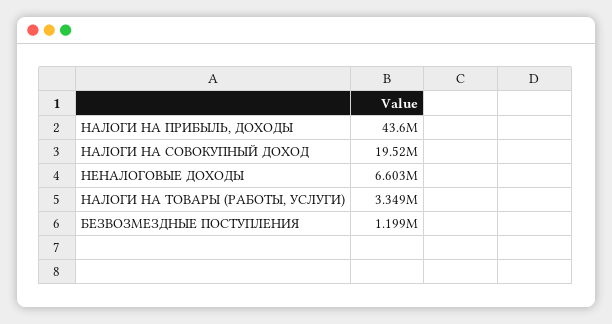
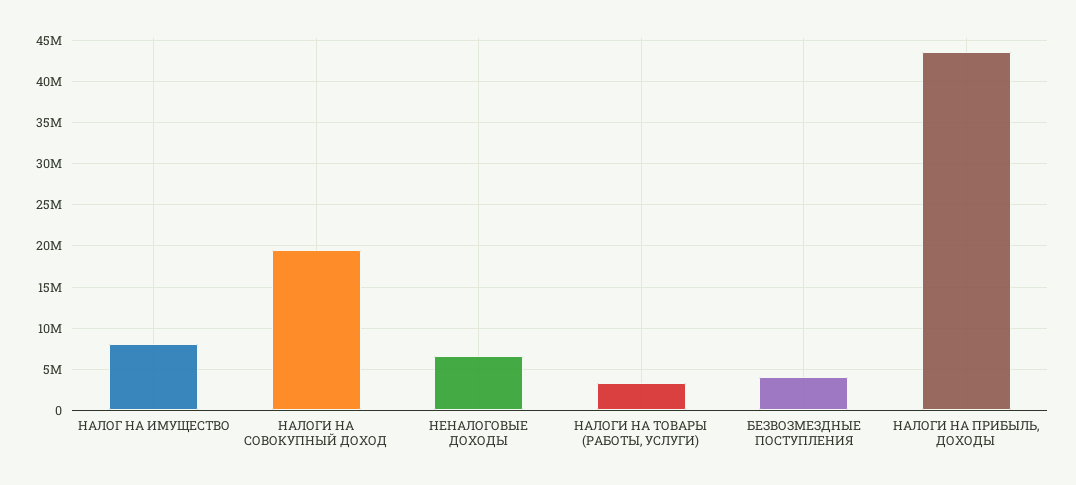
  {
    "НАЛОГИ НА ПРИБЫЛЬ, ДОХОДЫ": 43600000,
    "НАЛОГИ НА СОВОКУПНЫЙ ДОХОД": 19520000,
    "НЕНАЛОГОВЫЕ ДОХОДЫ": 6603000,
    "НАЛОГИ НА ТОВАРЫ (РАБОТЫ, УСЛУГИ)": 3349000,
-   "БЕЗВОЗМЕЗДНЫЕ ПОСТУПЛЕНИЯ": 1199000
+   "БЕЗВОЗМЕЗДНЫЕ ПОСТУПЛЕНИЯ": 4000000,
+   "НАЛОГ НА ИМУЩЕСТВО": 8000000
  }

